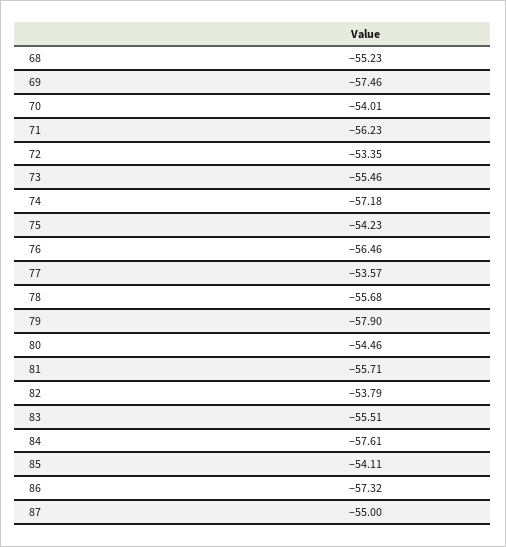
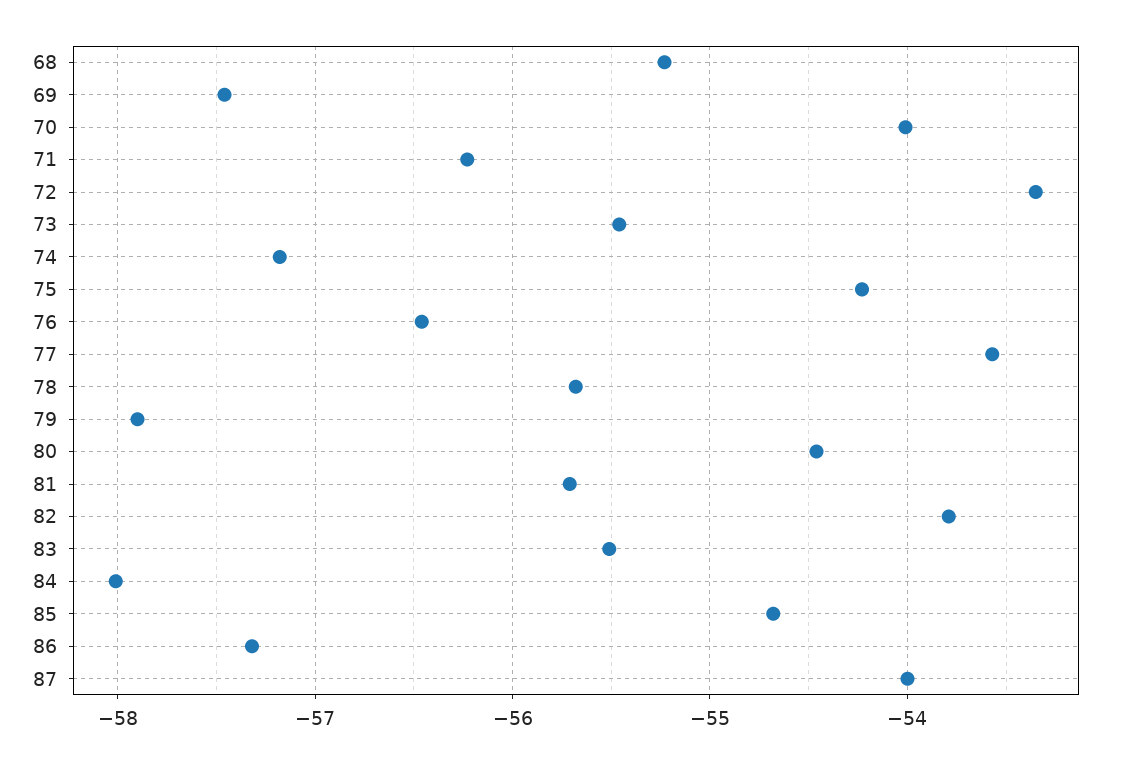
  {
    "68": -55.23,
    "69": -57.46,
    "70": -54.01,
    "71": -56.23,
    "72": -53.35,
    "73": -55.46,
    "74": -57.18,
    "75": -54.23,
    "76": -56.46,
    "77": -53.57,
    "78": -55.68,
    "79": -57.9,
    "80": -54.46,
    "81": -55.71,
    "82": -53.79,
    "83": -55.51,
-   "84": -57.61,
+   "84": -58,
-   "85": -54.11,
+   "85": -54.7,
    "86": -57.32,
-   "87": -55
+   "87": -54
  }

